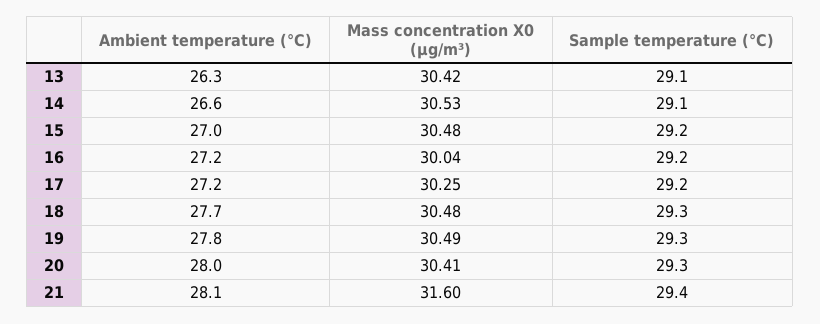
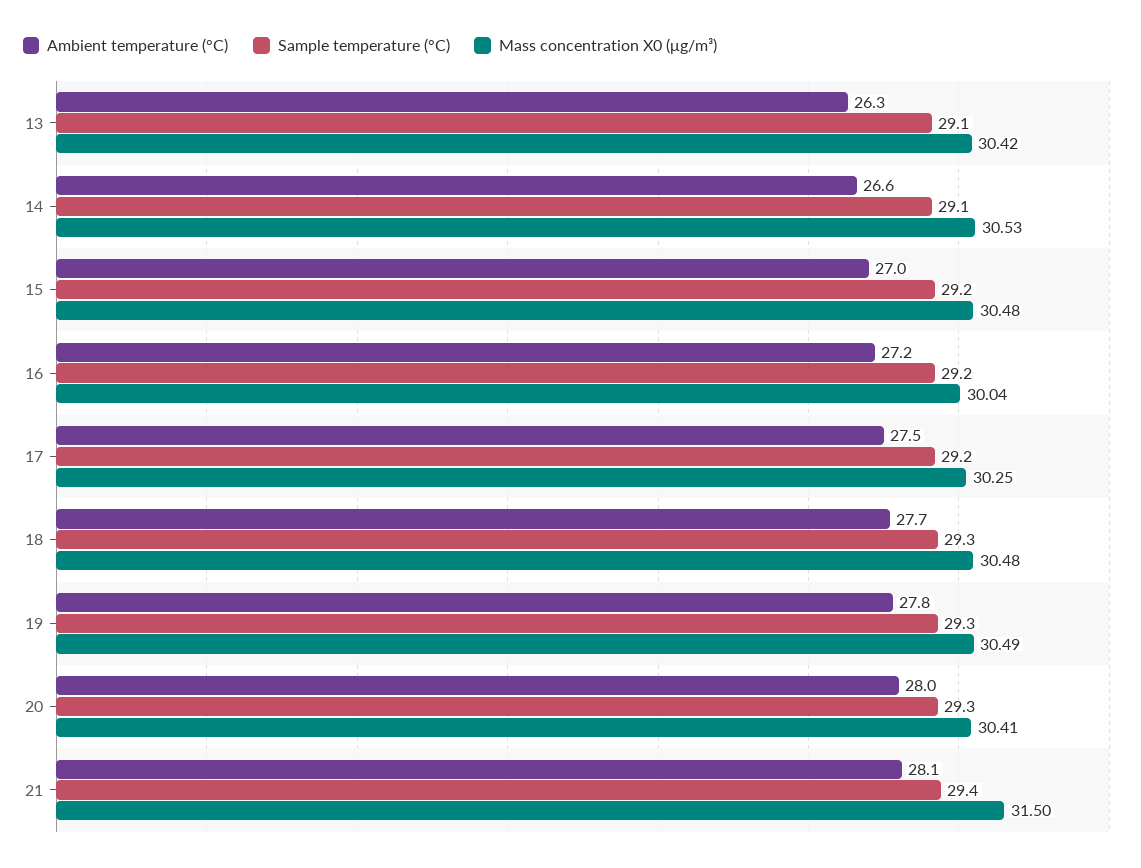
  {
    "Ambient temperature (°C)": {
      "13": 26.3,
      "14": 26.6,
      "15": 27,
      "16": 27.2,
-     "17": 27.2,
+     "17": 27.5,
      "18": 27.7,
      "19": 27.8,
      "20": 28,
      "21": 28.1
    },
    "Mass concentration X0 (μg/m³)": {
      "13": 30.42,
      "14": 30.53,
      "15": 30.48,
      "16": 30.04,
      "17": 30.25,
      "18": 30.48,
      "19": 30.49,
      "20": 30.41,
-     "21": 31.6
+     "21": 31.5
    },
    "Sample temperature (°C)": {
      "13": 29.1,
      "14": 29.1,
      "15": 29.2,
      "16": 29.2,
      "17": 29.2,
      "18": 29.3,
      "19": 29.3,
      "20": 29.3,
      "21": 29.4
    }
  }

